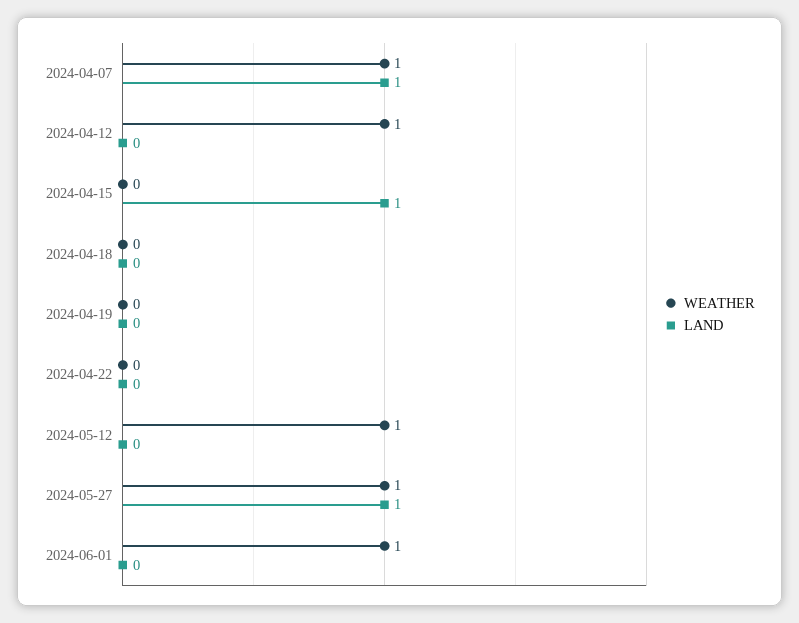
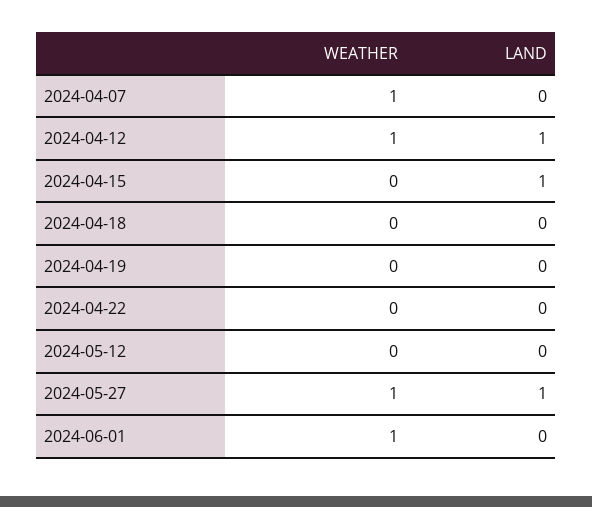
  {
    "WEATHER": {
      "2024-04-07": 1,
      "2024-04-12": 1,
      "2024-04-15": 0,
      "2024-04-18": 0,
      "2024-04-19": 0,
      "2024-04-22": 0,
-     "2024-05-12": 1,
+     "2024-05-12": 0,
      "2024-05-27": 1,
      "2024-06-01": 1
    },
    "LAND": {
-     "2024-04-07": 1,
+     "2024-04-07": 0,
-     "2024-04-12": 0,
+     "2024-04-12": 1,
      "2024-04-15": 1,
      "2024-04-18": 0,
      "2024-04-19": 0,
      "2024-04-22": 0,
      "2024-05-12": 0,
      "2024-05-27": 1,
      "2024-06-01": 0
    }
  }

